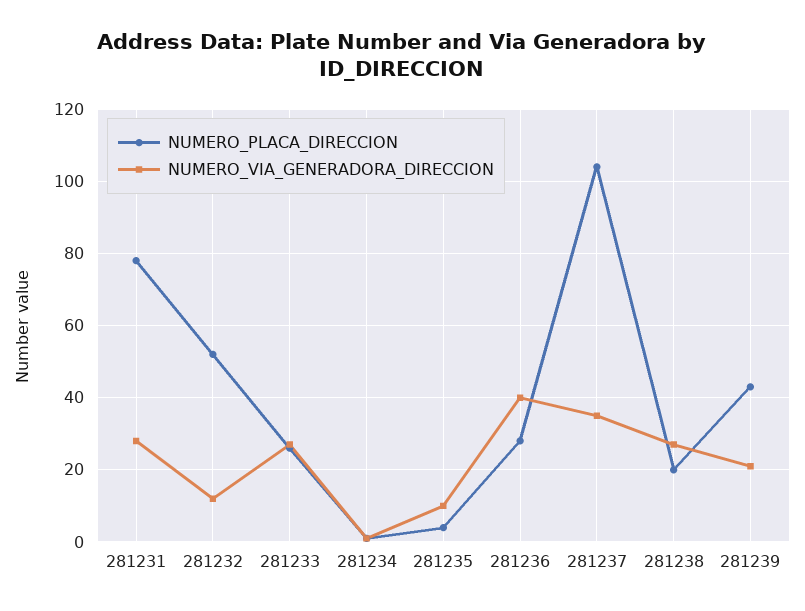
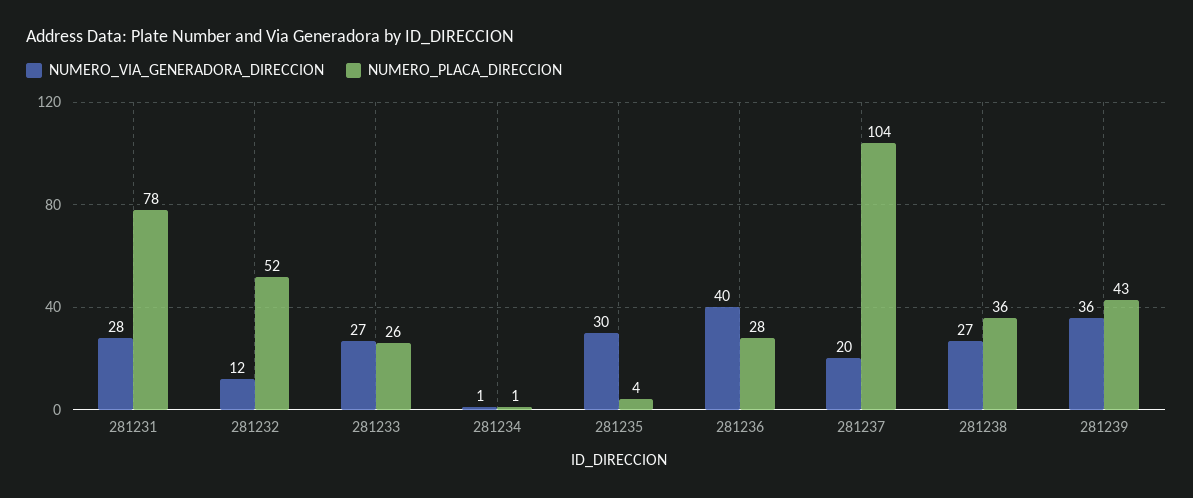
  {
    "NUMERO_PLACA_DIRECCION": {
      "281231": 78,
      "281232": 52,
      "281233": 26,
      "281234": 1,
      "281235": 4,
      "281236": 28,
      "281237": 104,
-     "281238": 20,
+     "281238": 36,
      "281239": 43
    },
    "NUMERO_VIA_GENERADORA_DIRECCION": {
      "281231": 28,
      "281232": 12,
      "281233": 27,
      "281234": 1,
-     "281235": 10,
+     "281235": 30,
      "281236": 40,
-     "281237": 35,
+     "281237": 20,
      "281238": 27,
-     "281239": 20
+     "281239": 36
    }
  }

